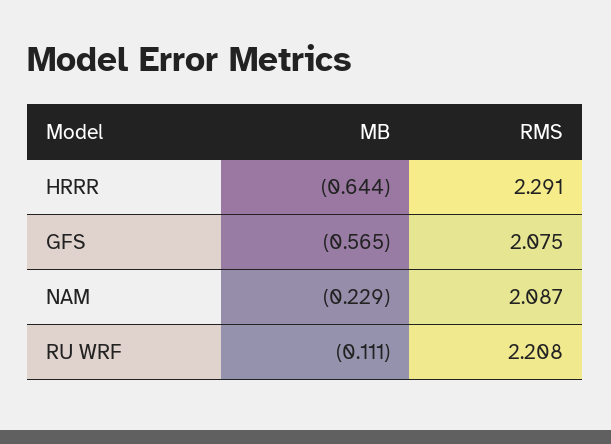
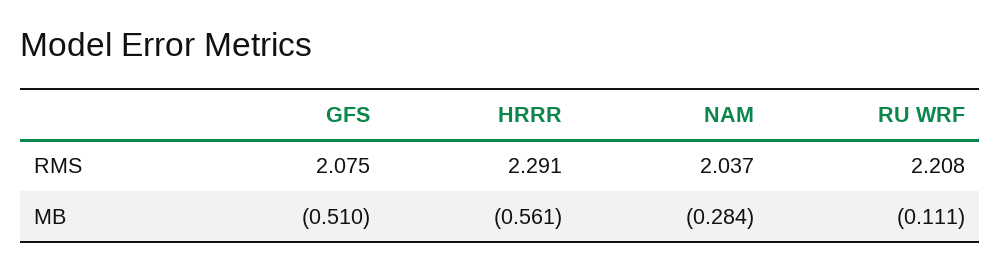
  {
    "MB": {
-     "HRRR": -0.644,
+     "HRRR": -0.561,
-     "GFS": -0.565,
+     "GFS": -0.51,
-     "NAM": -0.229,
+     "NAM": -0.284,
      "RU WRF": -0.111
    },
    "RMS": {
      "HRRR": 2.291,
      "GFS": 2.075,
-     "NAM": 2.087,
+     "NAM": 2.037,
      "RU WRF": 2.208
    }
  }

